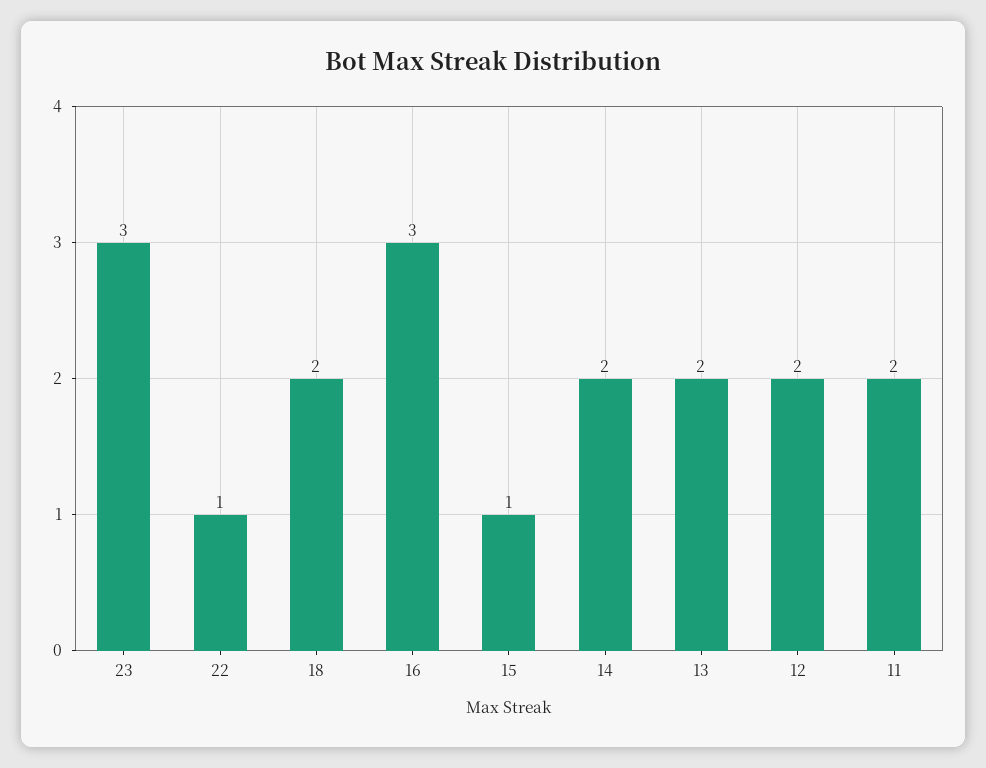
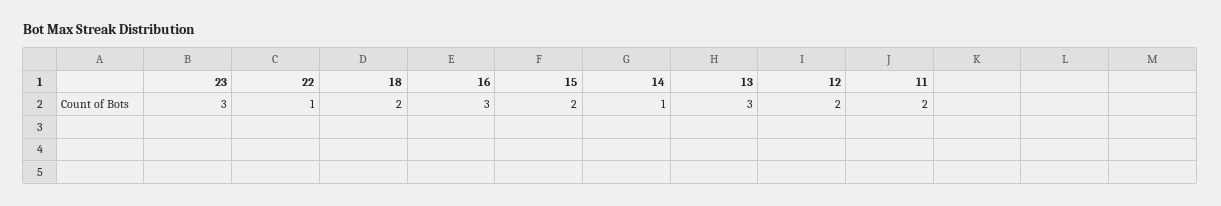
  {
    "23": 3,
    "22": 1,
    "18": 2,
    "16": 3,
-   "15": 1,
+   "15": 2,
-   "14": 2,
+   "14": 1,
-   "13": 2,
+   "13": 3,
    "12": 2,
    "11": 2
  }

